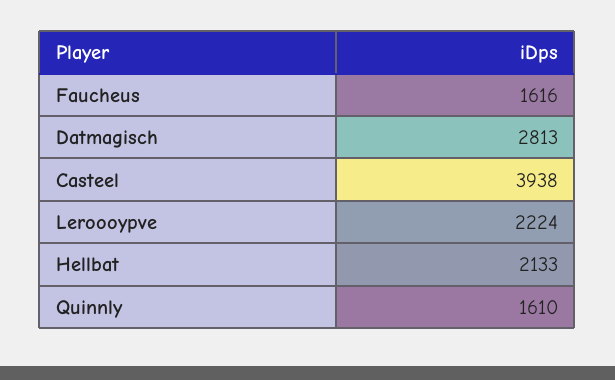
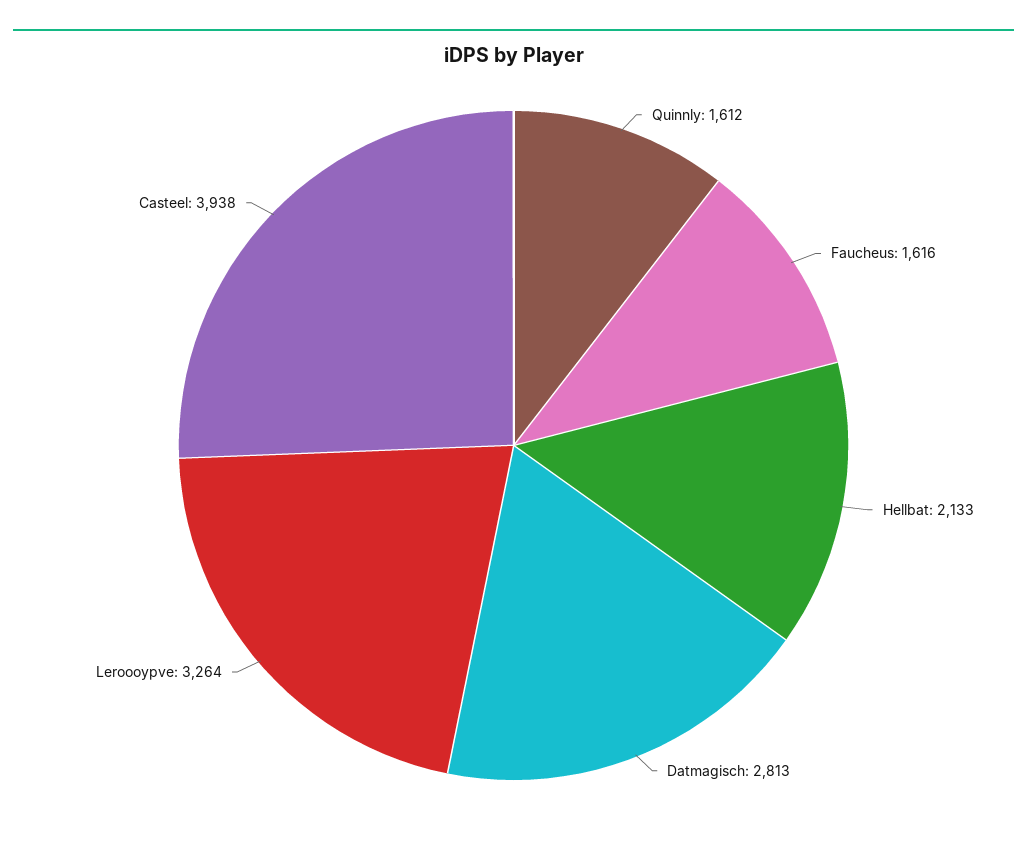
  {
    "Faucheus": 1616,
    "Datmagisch": 2813,
    "Casteel": 3938,
-   "Leroooypve": 2224,
+   "Leroooypve": 3264,
    "Hellbat": 2133,
-   "Quinnly": 1610
+   "Quinnly": 1612
  }

